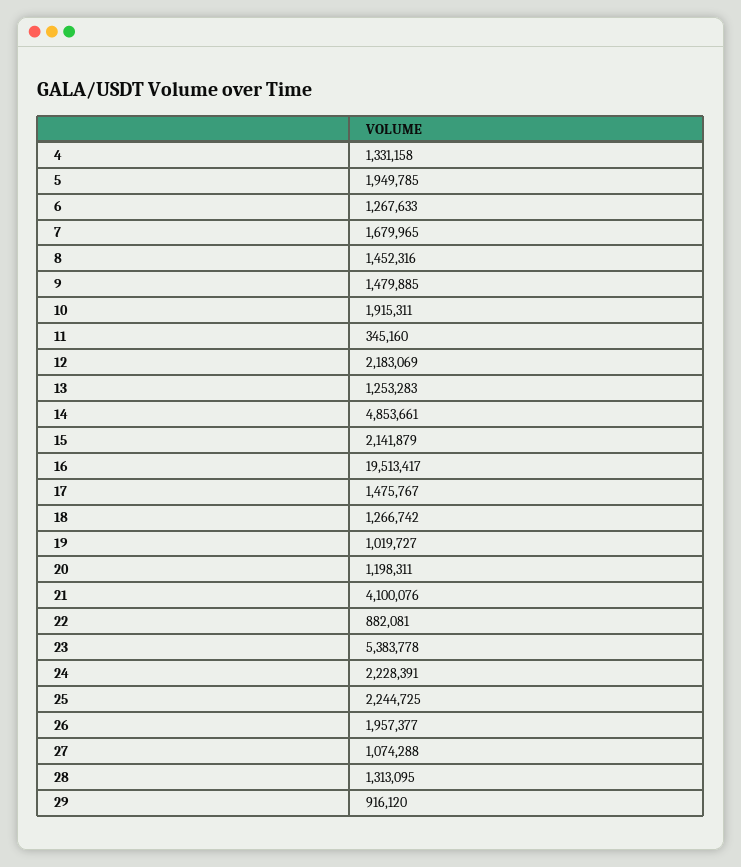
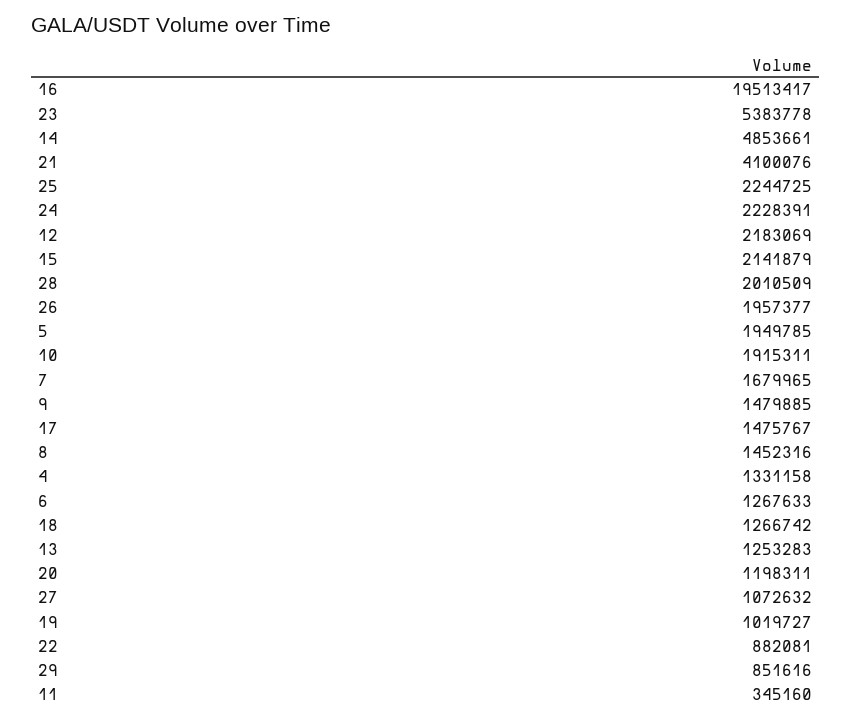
  {
    "4": 1331158,
    "5": 1949785,
    "6": 1267633,
    "7": 1679965,
    "8": 1452316,
    "9": 1479885,
    "10": 1915311,
    "11": 345160,
    "12": 2183069,
    "13": 1253283,
    "14": 4853661,
    "15": 2141879,
    "16": 19513417,
    "17": 1475767,
    "18": 1266742,
    "19": 1019727,
    "20": 1198311,
    "21": 4100076,
    "22": 882081,
    "23": 5383778,
    "24": 2228391,
    "25": 2244725,
    "26": 1957377,
-   "27": 1074288,
+   "27": 1072632,
-   "28": 1313095,
+   "28": 2010509,
-   "29": 916120
+   "29": 851616
  }

